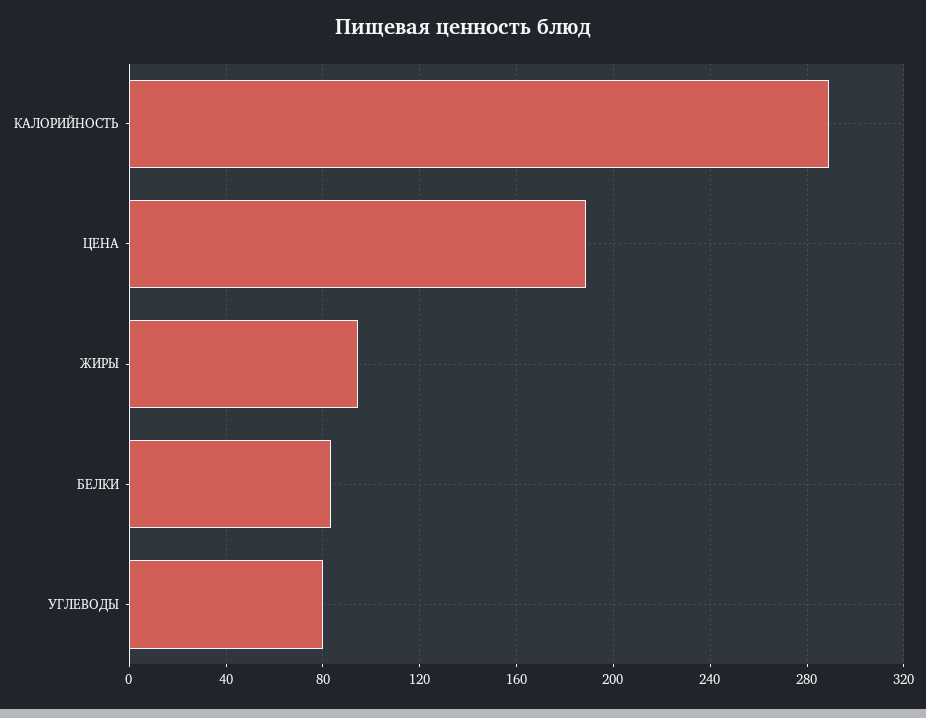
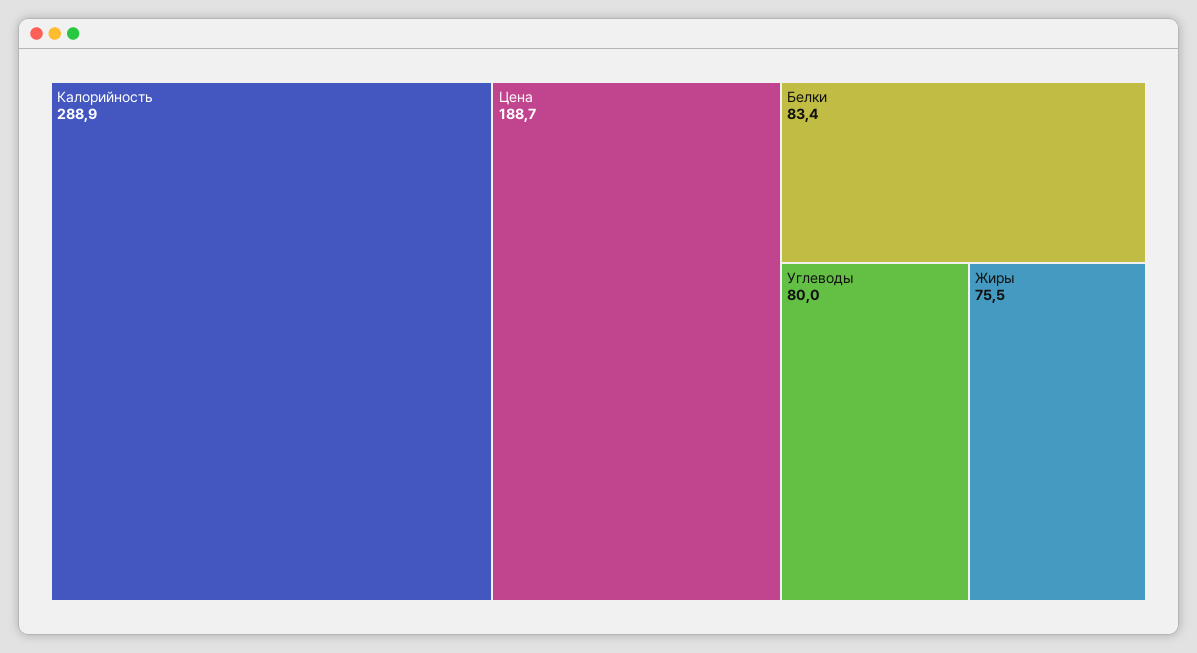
  {
    "КАЛОРИЙНОСТЬ": 288.9,
    "ЦЕНА": 188.7,
-   "ЖИРЫ": 95,
+   "ЖИРЫ": 75.5,
    "БЕЛКИ": 83.4,
    "УГЛЕВОДЫ": 80
  }

